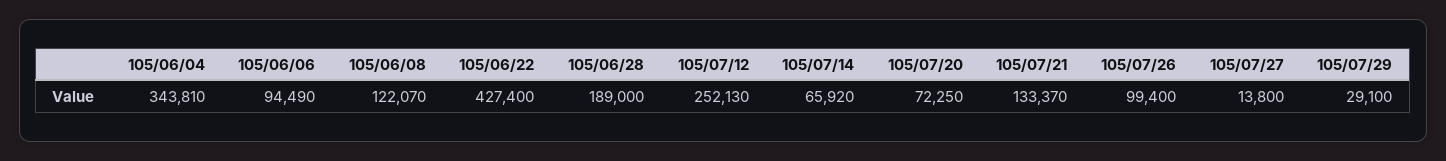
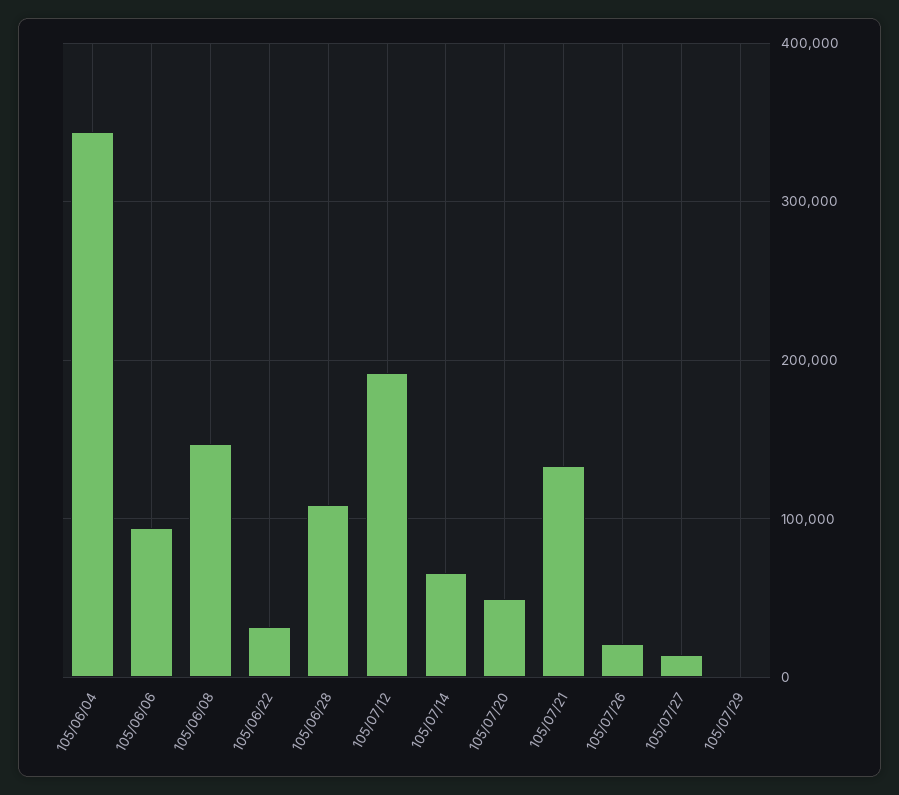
  {
    "105/06/04": 343810,
    "105/06/06": 94490,
-   "105/06/08": 122070,
+   "105/06/08": 150000,
-   "105/06/22": 427400,
+   "105/06/22": 30000,
-   "105/06/28": 189000,
+   "105/06/28": 110000,
-   "105/07/12": 252130,
+   "105/07/12": 190000,
    "105/07/14": 65920,
-   "105/07/20": 72250,
+   "105/07/20": 50000,
    "105/07/21": 133370,
-   "105/07/26": 99400,
+   "105/07/26": 20000,
    "105/07/27": 13800,
-   "105/07/29": 29100
+   "105/07/29": 0
  }

